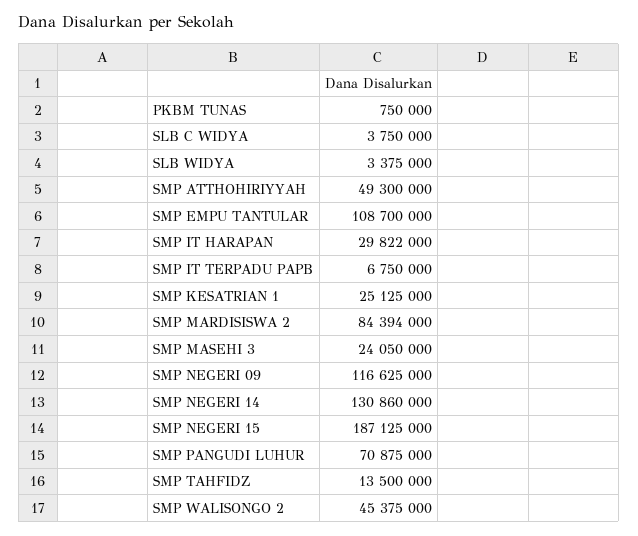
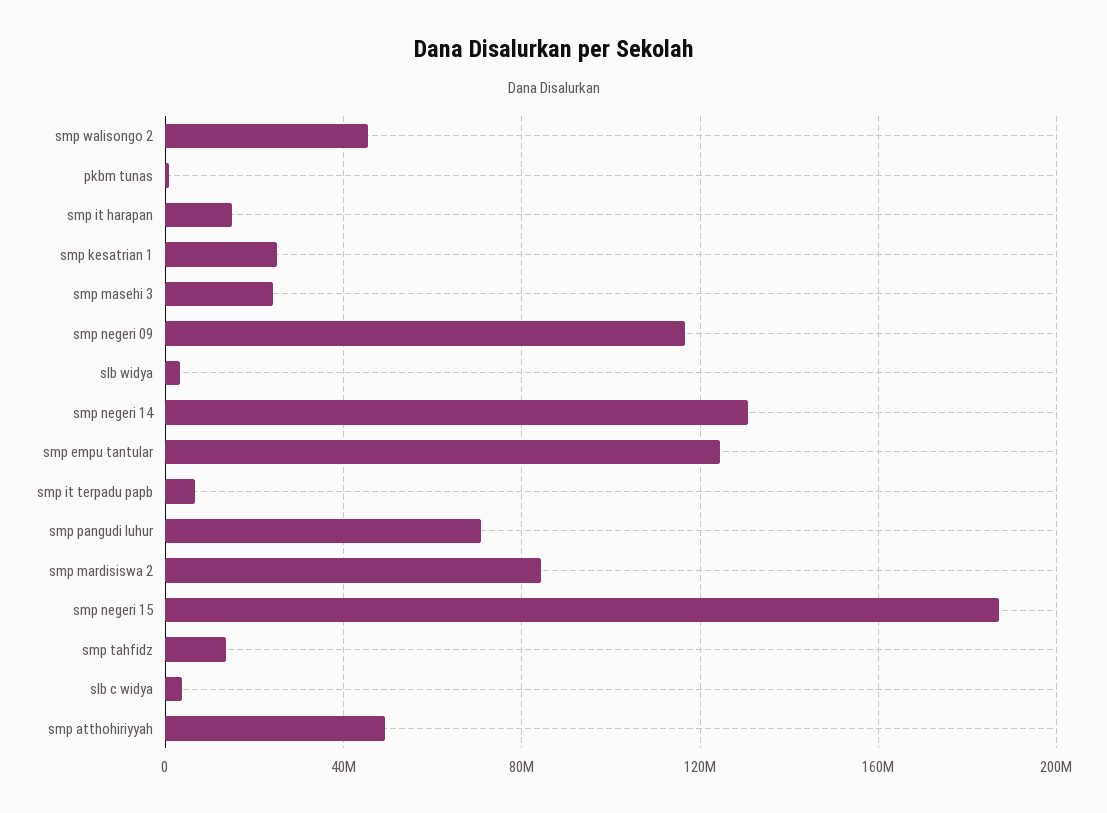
  {
    "PKBM TUNAS": 750000,
    "SLB C WIDYA": 3750000,
    "SLB WIDYA": 3375000,
    "SMP ATTHOHIRIYYAH": 49300000,
-   "SMP EMPU TANTULAR": 108700000,
+   "SMP EMPU TANTULAR": 125000000,
-   "SMP IT HARAPAN": 29822000,
+   "SMP IT HARAPAN": 15000000,
    "SMP IT TERPADU PAPB": 6750000,
    "SMP KESATRIAN 1": 25125000,
    "SMP MARDISISWA 2": 84394000,
    "SMP MASEHI 3": 24050000,
    "SMP NEGERI 09": 116625000,
    "SMP NEGERI 14": 130860000,
    "SMP NEGERI 15": 187125000,
    "SMP PANGUDI LUHUR": 70875000,
    "SMP TAHFIDZ": 13500000,
    "SMP WALISONGO 2": 45375000
  }

